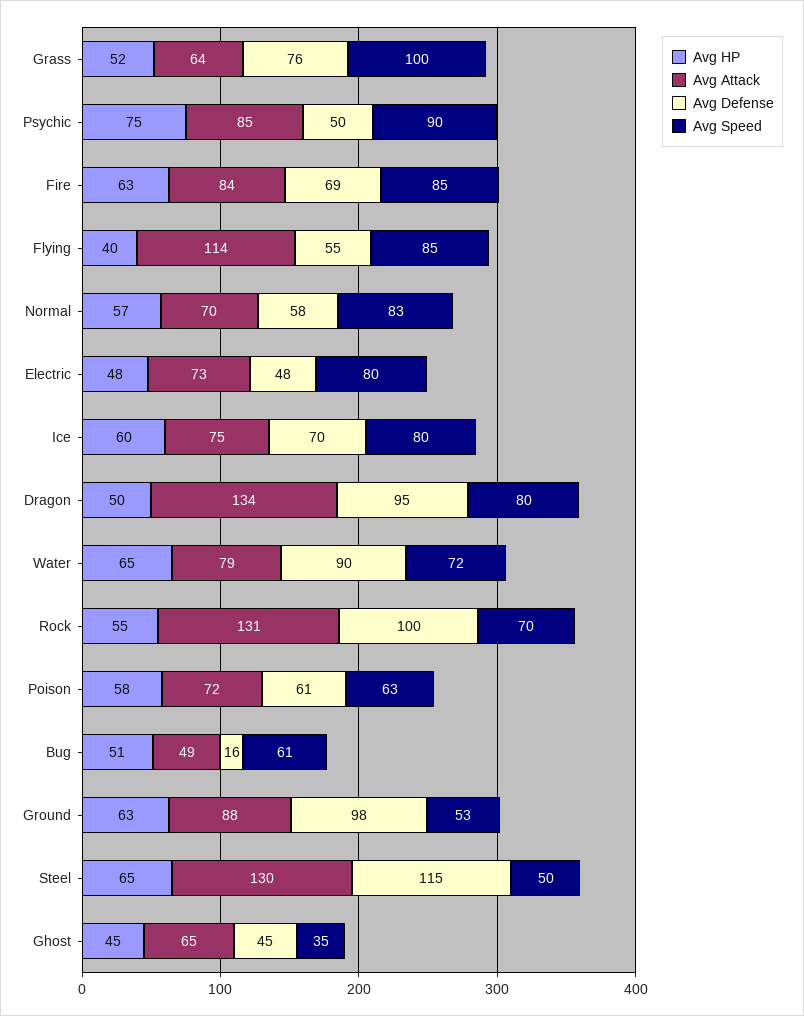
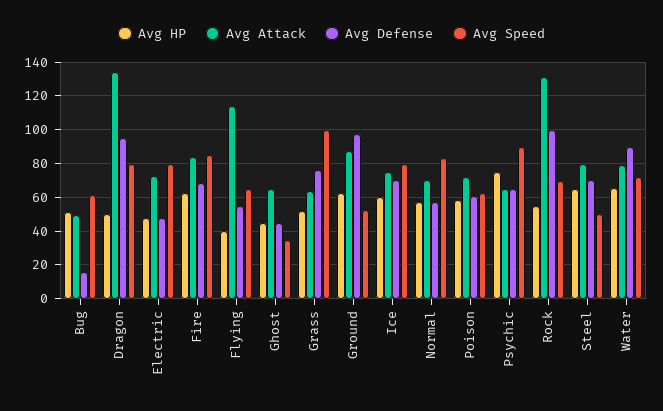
  {
    "Avg HP": {
      "Grass": 52,
      "Psychic": 75,
      "Fire": 63,
      "Flying": 40,
      "Normal": 57,
      "Electric": 48,
      "Ice": 60,
      "Dragon": 50,
      "Water": 65,
      "Rock": 55,
      "Poison": 58,
      "Bug": 51,
      "Ground": 63,
      "Steel": 65,
      "Ghost": 45
    },
    "Avg Attack": {
      "Grass": 64,
-     "Psychic": 85,
+     "Psychic": 65,
      "Fire": 84,
      "Flying": 114,
      "Normal": 70,
      "Electric": 73,
      "Ice": 75,
      "Dragon": 134,
      "Water": 79,
      "Rock": 131,
      "Poison": 72,
      "Bug": 49,
      "Ground": 88,
-     "Steel": 130,
+     "Steel": 80,
      "Ghost": 65
    },
    "Avg Defense": {
      "Grass": 76,
-     "Psychic": 50,
+     "Psychic": 65,
      "Fire": 69,
      "Flying": 55,
      "Normal": 58,
      "Electric": 48,
      "Ice": 70,
      "Dragon": 95,
      "Water": 90,
      "Rock": 100,
      "Poison": 61,
      "Bug": 16,
      "Ground": 98,
-     "Steel": 115,
+     "Steel": 70,
      "Ghost": 45
    },
    "Avg Speed": {
      "Grass": 100,
      "Psychic": 90,
      "Fire": 85,
-     "Flying": 85,
+     "Flying": 65,
      "Normal": 83,
      "Electric": 80,
      "Ice": 80,
      "Dragon": 80,
      "Water": 72,
      "Rock": 70,
      "Poison": 63,
      "Bug": 61,
      "Ground": 53,
      "Steel": 50,
      "Ghost": 35
    }
  }

